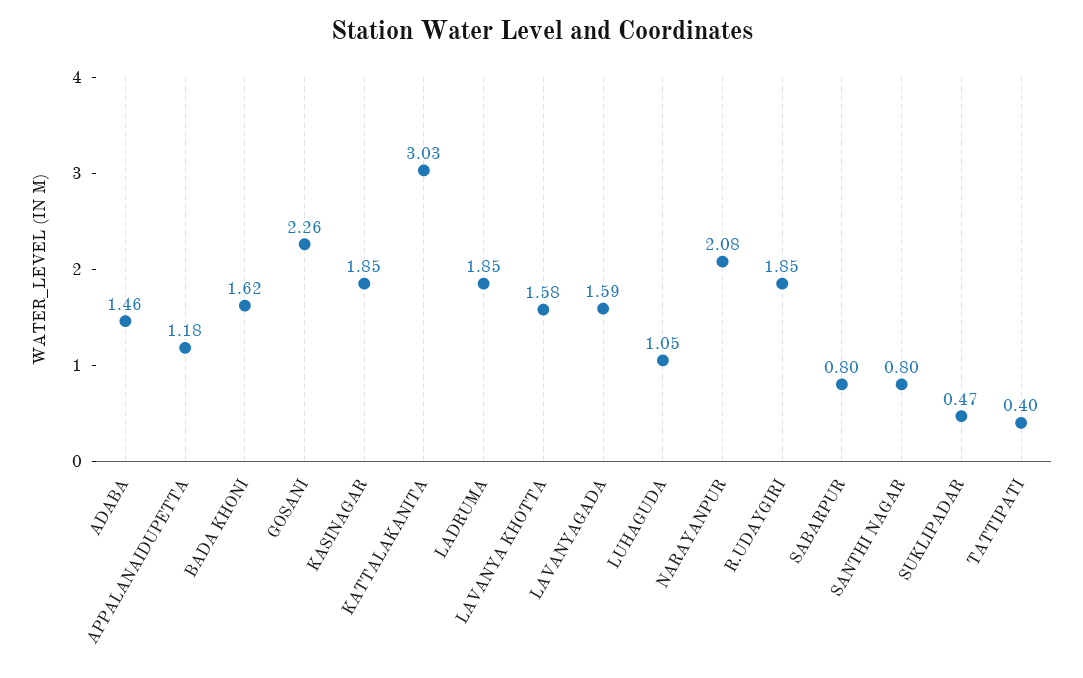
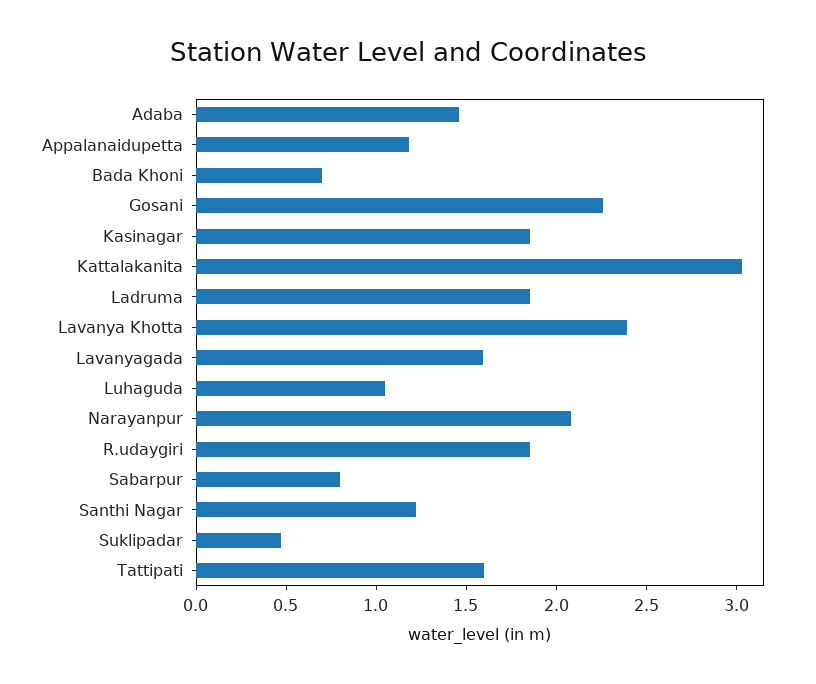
  {
    "ADABA": 1.46,
    "APPALANAIDUPETTA": 1.18,
-   "BADA KHONI": 1.62,
+   "BADA KHONI": 0.7,
    "GOSANI": 2.26,
    "KASINAGAR": 1.85,
    "KATTALAKANITA": 3.03,
    "LADRUMA": 1.85,
-   "LAVANYA KHOTTA": 1.58,
+   "LAVANYA KHOTTA": 2.4,
    "LAVANYAGADA": 1.59,
    "LUHAGUDA": 1.05,
    "NARAYANPUR": 2.08,
    "R.UDAYGIRI": 1.85,
    "SABARPUR": 0.8,
-   "SANTHI NAGAR": 0.8,
+   "SANTHI NAGAR": 1.2,
    "SUKLIPADAR": 0.47,
-   "TATTIPATI": 0.4
+   "TATTIPATI": 1.6
  }

